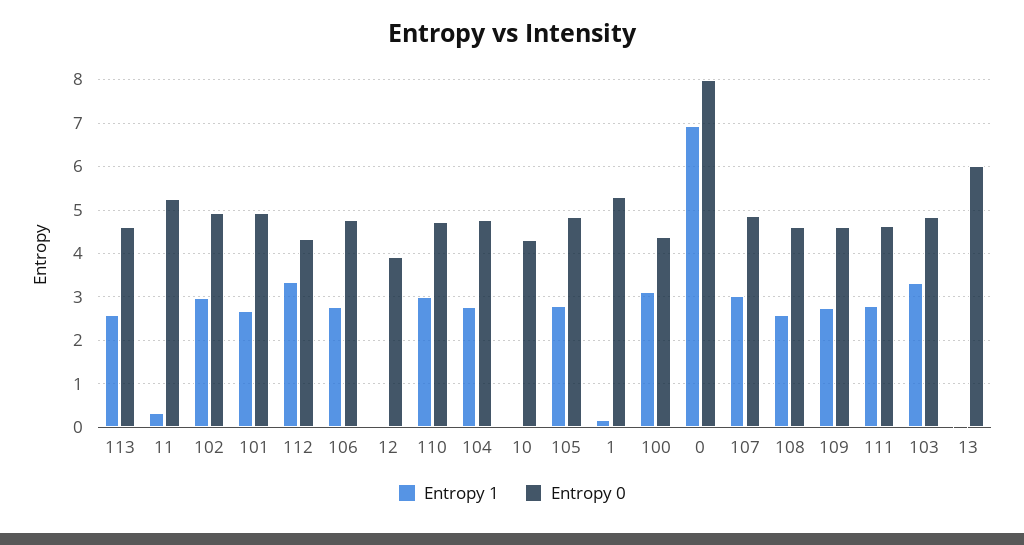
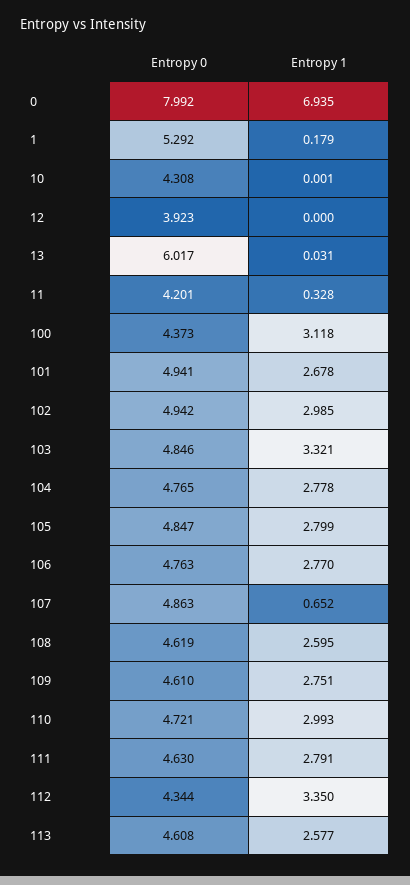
  {
    "Entropy 1": {
      "113": 2.577,
      "11": 0.328,
      "102": 2.985,
      "101": 2.678,
      "112": 3.35,
      "106": 2.77,
      "12": 0,
      "110": 2.993,
      "104": 2.778,
      "10": 0.001,
      "105": 2.799,
      "1": 0.179,
      "100": 3.118,
      "0": 6.935,
-     "107": 3,
+     "107": 0.652,
      "108": 2.595,
      "109": 2.751,
      "111": 2.791,
      "103": 3.321,
      "13": 0.031
    },
    "Entropy 0": {
      "113": 4.608,
-     "11": 5.2,
+     "11": 4.201,
      "102": 4.942,
      "101": 4.941,
      "112": 4.344,
      "106": 4.763,
      "12": 3.923,
      "110": 4.721,
      "104": 4.765,
      "10": 4.308,
      "105": 4.847,
      "1": 5.292,
      "100": 4.373,
      "0": 7.992,
      "107": 4.863,
      "108": 4.619,
      "109": 4.61,
      "111": 4.63,
      "103": 4.846,
      "13": 6.017
    }
  }

